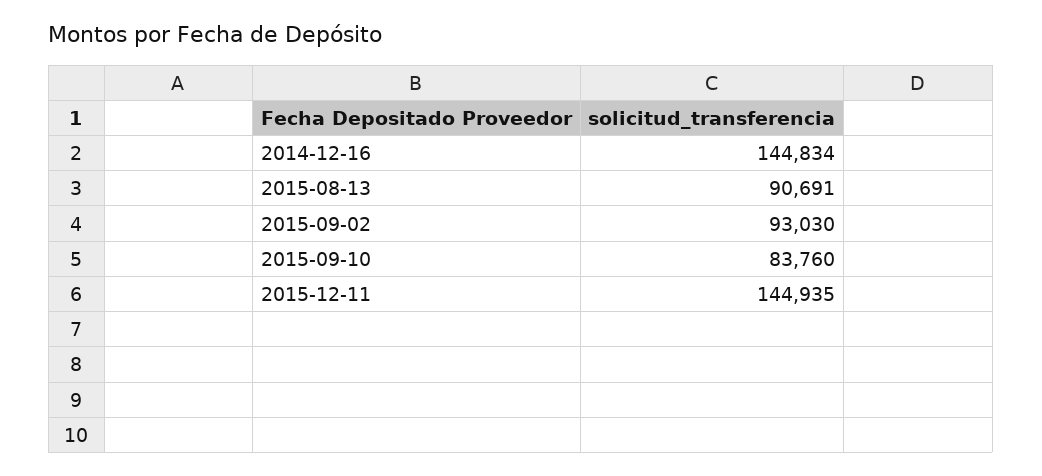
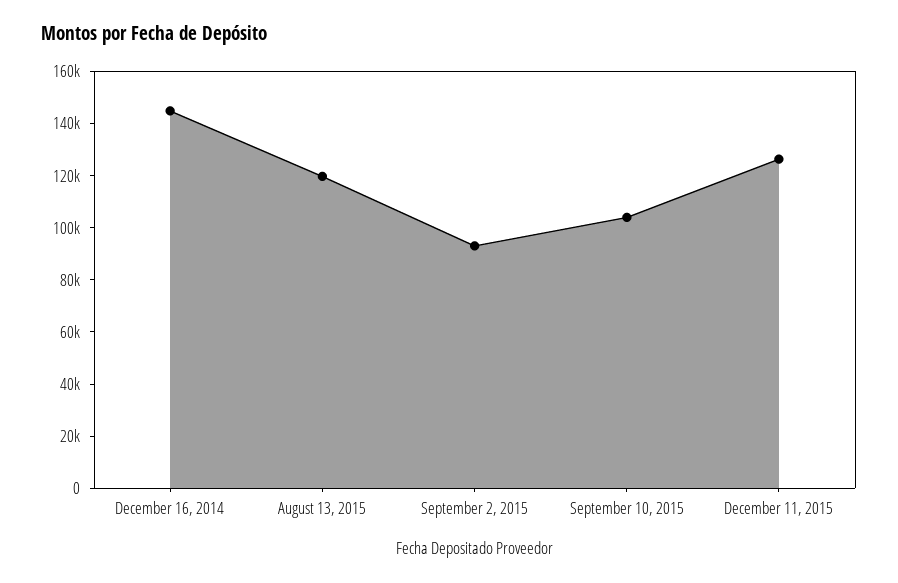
  {
    "2014-12-16": 144834,
-   "2015-08-13": 90691,
+   "2015-08-13": 120000,
    "2015-09-02": 93030,
-   "2015-09-10": 83760,
+   "2015-09-10": 105000,
-   "2015-12-11": 144935
+   "2015-12-11": 125000
  }

